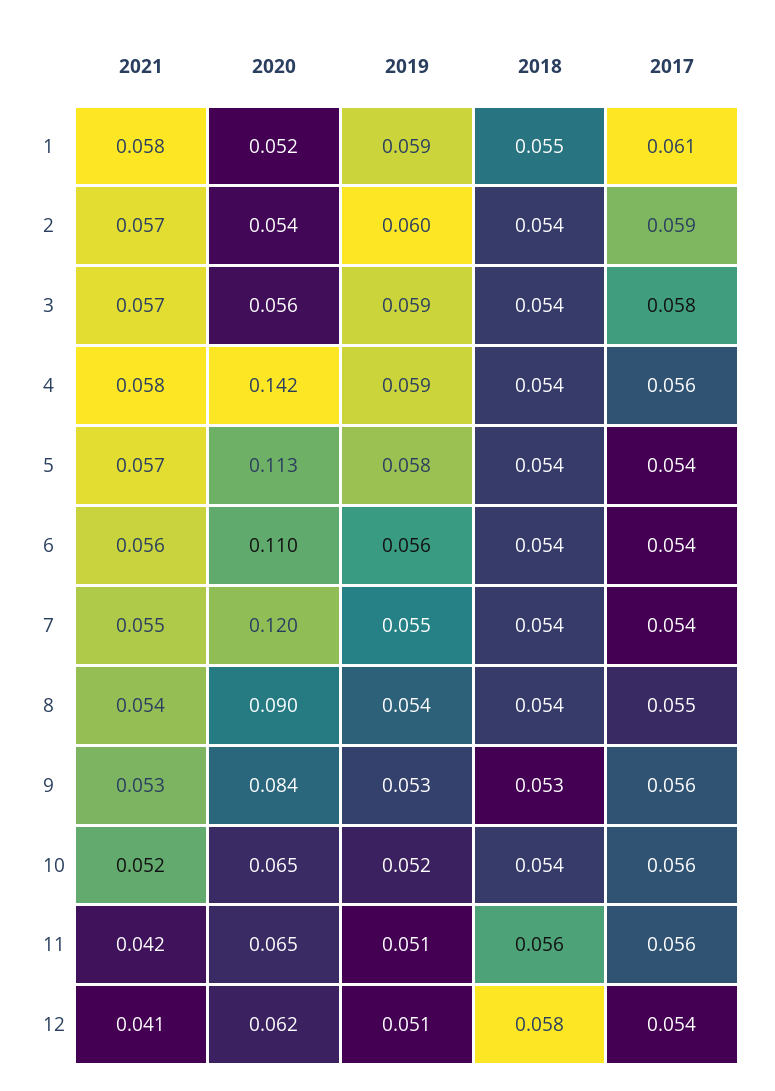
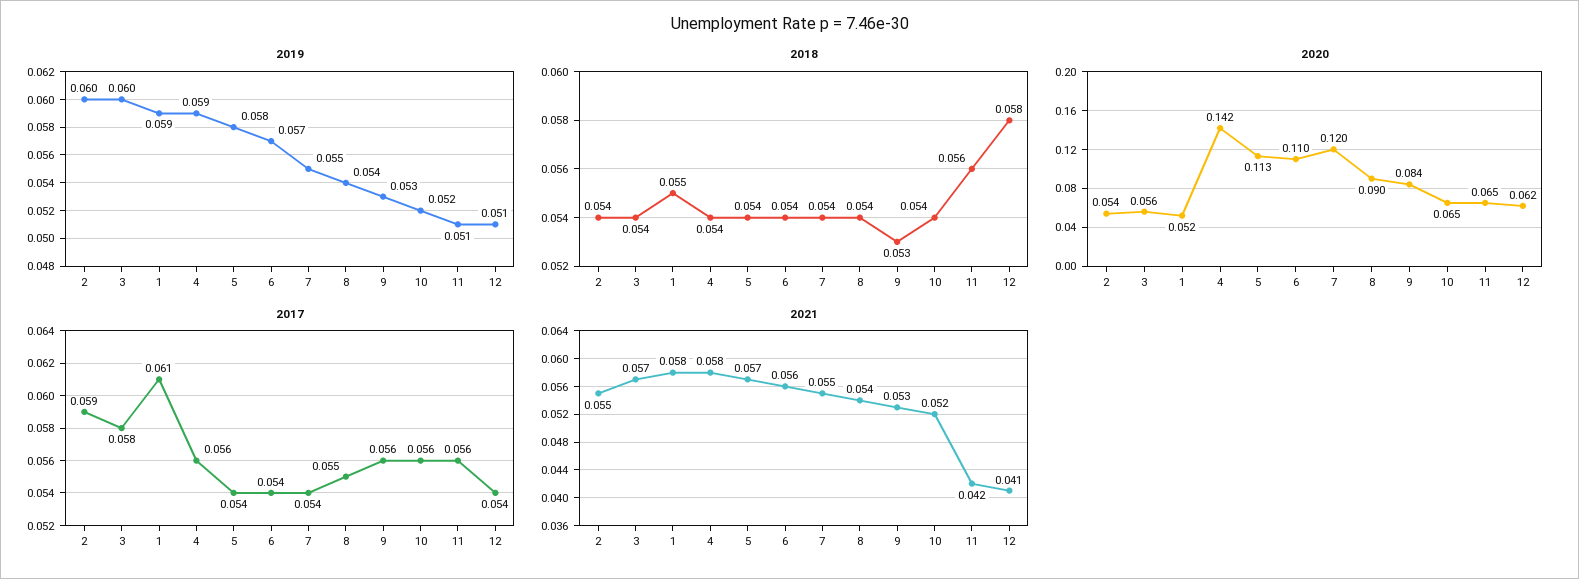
  {
    "2021": {
      "1": 0.058,
-     "2": 0.057,
+     "2": 0.055,
      "3": 0.057,
      "4": 0.058,
      "5": 0.057,
      "6": 0.056,
      "7": 0.055,
      "8": 0.054,
      "9": 0.053,
      "10": 0.052,
      "11": 0.042,
      "12": 0.041
    },
    "2020": {
      "1": 0.052,
      "2": 0.054,
      "3": 0.056,
      "4": 0.142,
      "5": 0.113,
      "6": 0.11,
      "7": 0.12,
      "8": 0.09,
      "9": 0.084,
      "10": 0.065,
      "11": 0.065,
      "12": 0.062
    },
    "2019": {
      "1": 0.059,
      "2": 0.06,
-     "3": 0.059,
+     "3": 0.06,
      "4": 0.059,
      "5": 0.058,
-     "6": 0.056,
+     "6": 0.057,
      "7": 0.055,
      "8": 0.054,
      "9": 0.053,
      "10": 0.052,
      "11": 0.051,
      "12": 0.051
    },
    "2018": {
      "1": 0.055,
      "2": 0.054,
      "3": 0.054,
      "4": 0.054,
      "5": 0.054,
      "6": 0.054,
      "7": 0.054,
      "8": 0.054,
      "9": 0.053,
      "10": 0.054,
      "11": 0.056,
      "12": 0.058
    },
    "2017": {
      "1": 0.061,
      "2": 0.059,
      "3": 0.058,
      "4": 0.056,
      "5": 0.054,
      "6": 0.054,
      "7": 0.054,
      "8": 0.055,
      "9": 0.056,
      "10": 0.056,
      "11": 0.056,
      "12": 0.054
    }
  }

